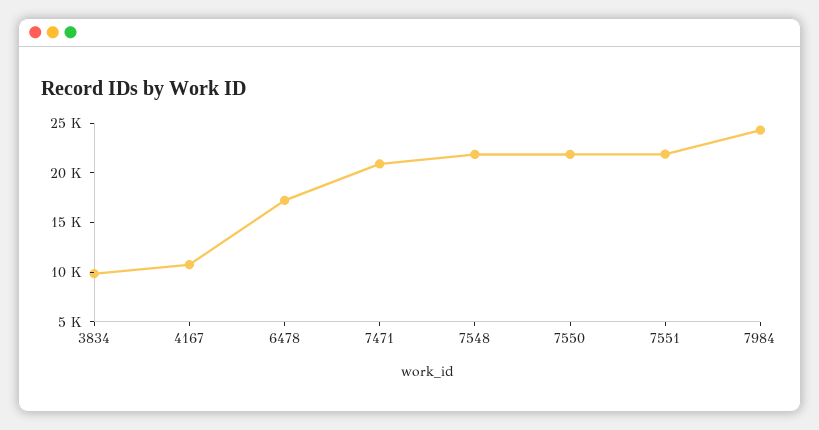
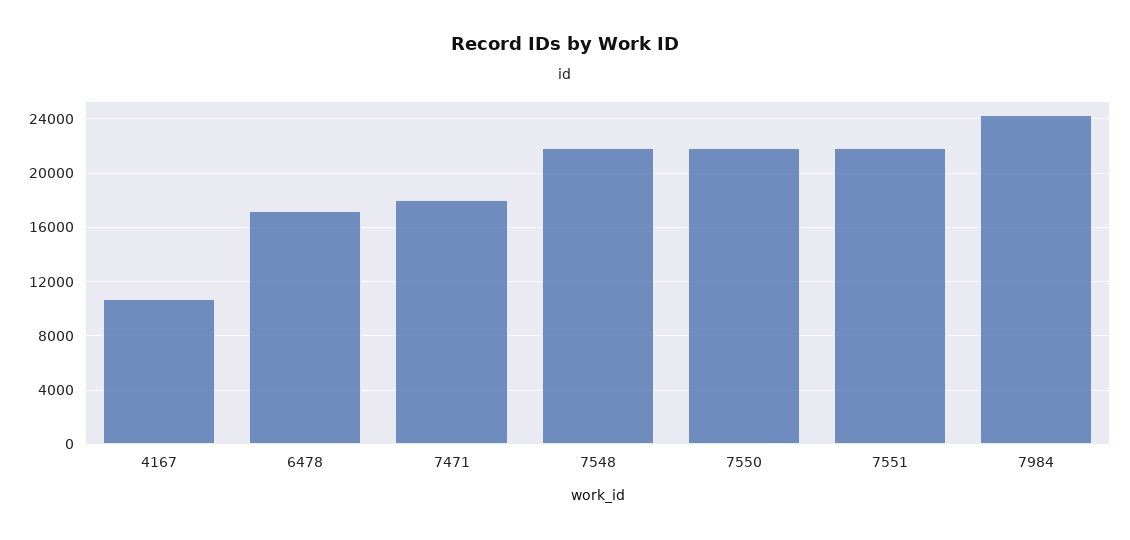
  {
-   "3834": 10000,
    "4167": 11000,
    "6478": 17000,
-   "7471": 21000,
+   "7471": 18000,
    "7548": 22000,
    "7550": 22000,
    "7551": 22000,
    "7984": 24500
  }

